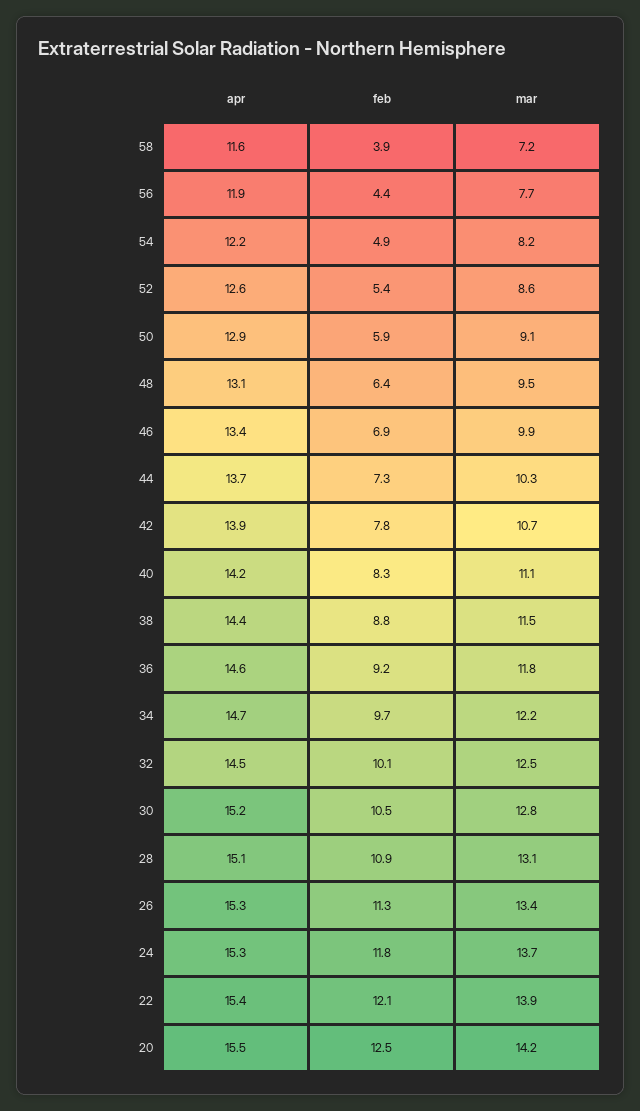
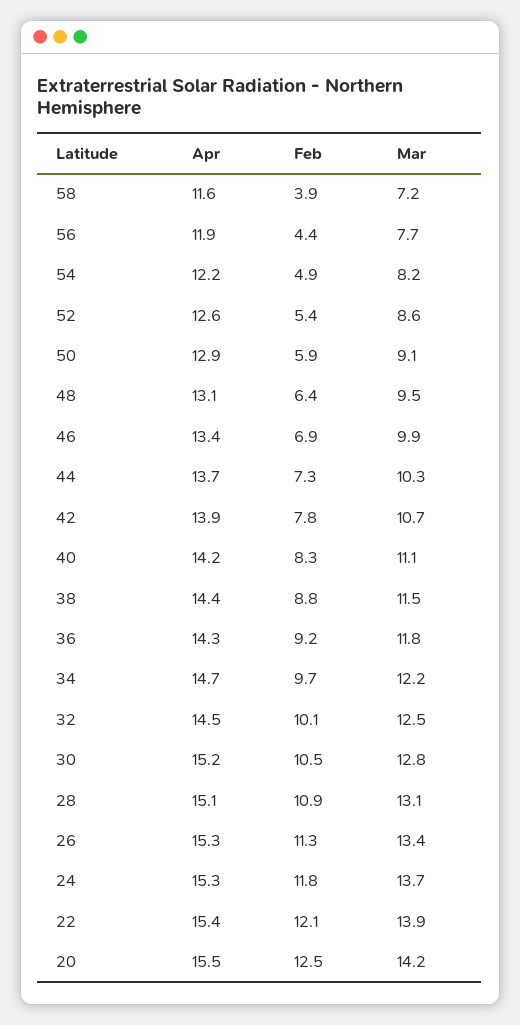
  {
    "apr": {
      "58": 11.6,
      "56": 11.9,
      "54": 12.2,
      "52": 12.6,
      "50": 12.9,
      "48": 13.1,
      "46": 13.4,
      "44": 13.7,
      "42": 13.9,
      "40": 14.2,
      "38": 14.4,
-     "36": 14.6,
+     "36": 14.3,
      "34": 14.7,
      "32": 14.5,
      "30": 15.2,
      "28": 15.1,
      "26": 15.3,
      "24": 15.3,
      "22": 15.4,
      "20": 15.5
    },
    "feb": {
      "58": 3.9,
      "56": 4.4,
      "54": 4.9,
      "52": 5.4,
      "50": 5.9,
      "48": 6.4,
      "46": 6.9,
      "44": 7.3,
      "42": 7.8,
      "40": 8.3,
      "38": 8.8,
      "36": 9.2,
      "34": 9.7,
      "32": 10.1,
      "30": 10.5,
      "28": 10.9,
      "26": 11.3,
      "24": 11.8,
      "22": 12.1,
      "20": 12.5
    },
    "mar": {
      "58": 7.2,
      "56": 7.7,
      "54": 8.2,
      "52": 8.6,
      "50": 9.1,
      "48": 9.5,
      "46": 9.9,
      "44": 10.3,
      "42": 10.7,
      "40": 11.1,
      "38": 11.5,
      "36": 11.8,
      "34": 12.2,
      "32": 12.5,
      "30": 12.8,
      "28": 13.1,
      "26": 13.4,
      "24": 13.7,
      "22": 13.9,
      "20": 14.2
    }
  }

